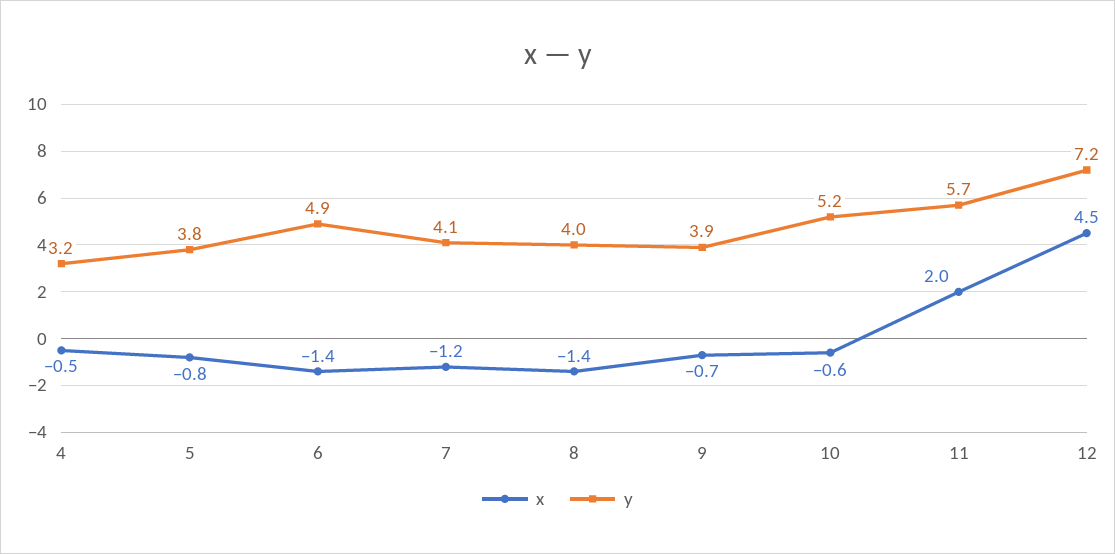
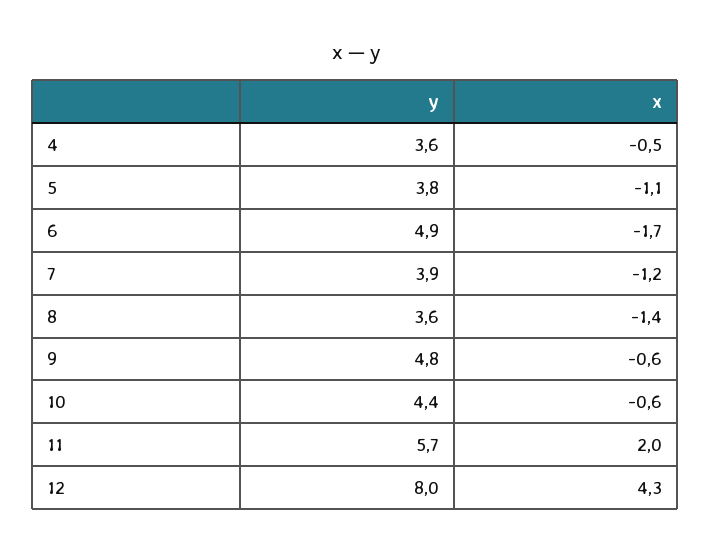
  {
    "x": {
      "4": -0.5,
-     "5": -0.8,
+     "5": -1.1,
-     "6": -1.4,
+     "6": -1.7,
      "7": -1.2,
      "8": -1.4,
-     "9": -0.7,
+     "9": -0.6,
      "10": -0.6,
      "11": 2,
-     "12": 4.5
+     "12": 4.3
    },
    "y": {
-     "4": 3.2,
+     "4": 3.6,
      "5": 3.8,
      "6": 4.9,
-     "7": 4.1,
+     "7": 3.9,
-     "8": 4,
+     "8": 3.6,
-     "9": 3.9,
+     "9": 4.8,
-     "10": 5.2,
+     "10": 4.4,
      "11": 5.7,
-     "12": 7.2
+     "12": 8
    }
  }

